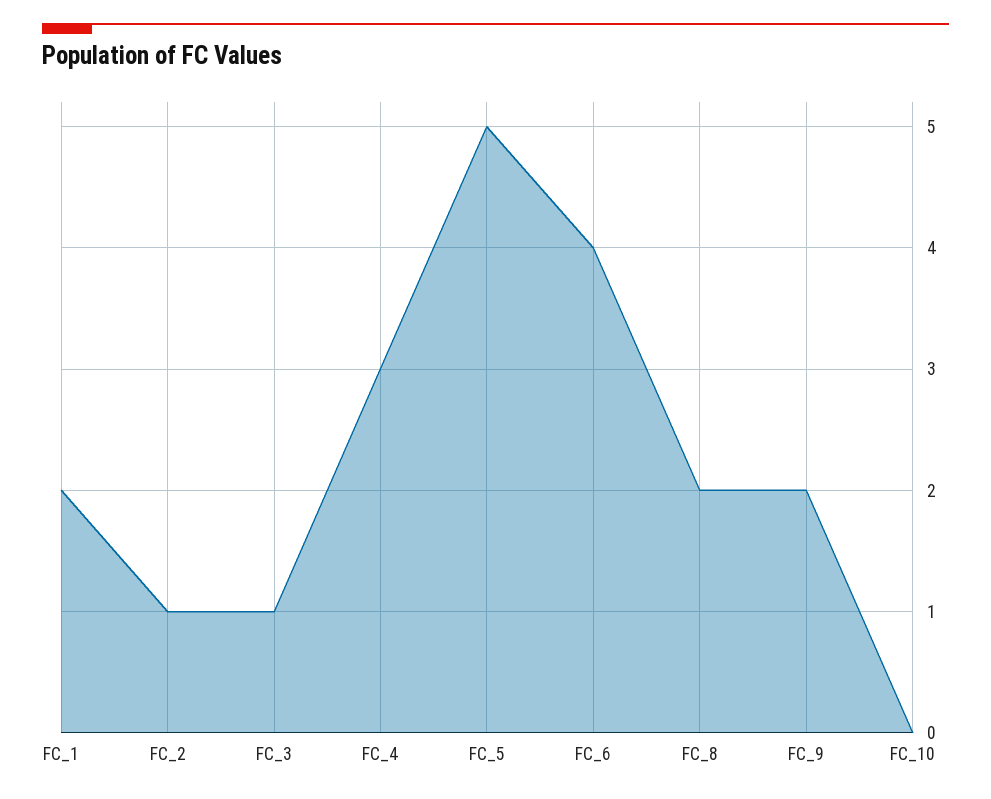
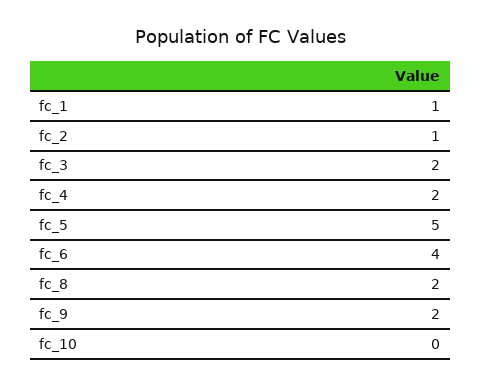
  {
-   "FC_1": 2,
+   "FC_1": 1,
    "FC_2": 1,
-   "FC_3": 1,
+   "FC_3": 2,
-   "FC_4": 3,
+   "FC_4": 2,
    "FC_5": 5,
    "FC_6": 4,
    "FC_8": 2,
    "FC_9": 2,
    "FC_10": 0
  }

